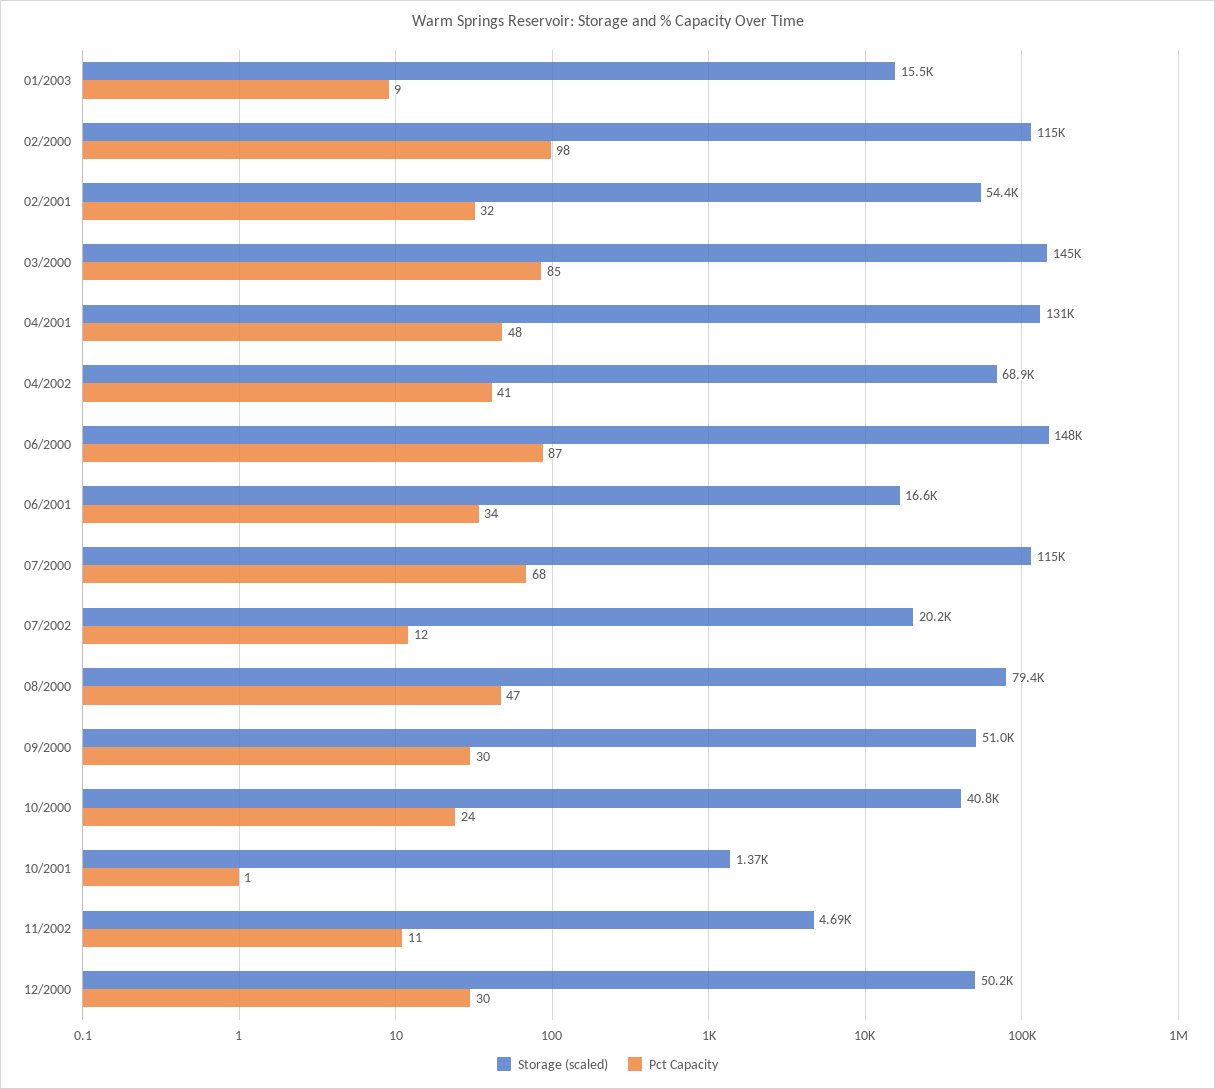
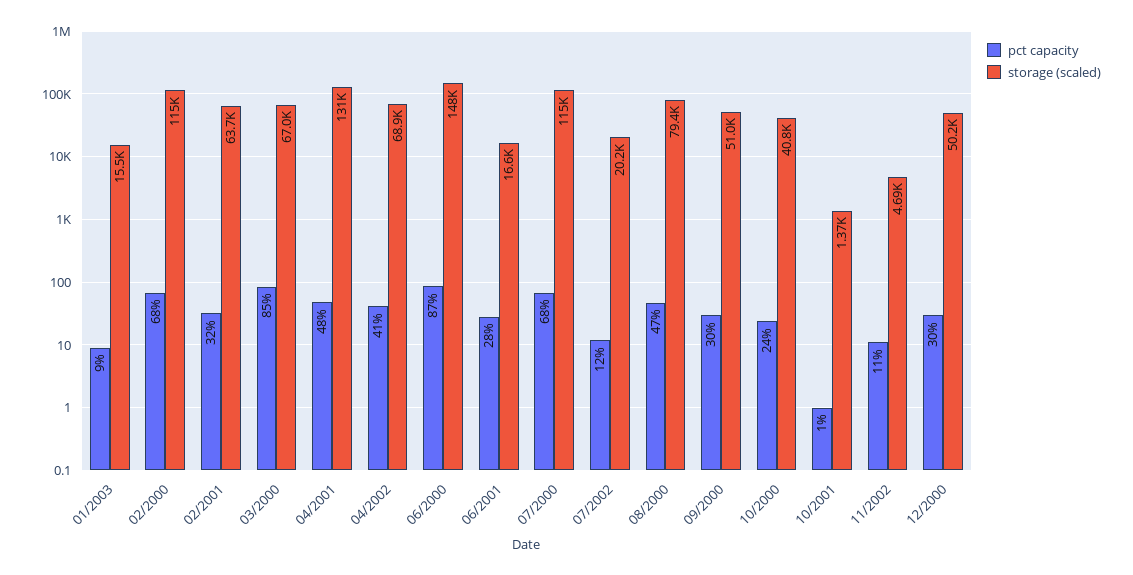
  {
    "Storage (scaled)": {
      "01/2003": 15500,
      "02/2000": 115000,
-     "02/2001": 54400,
+     "02/2001": 63700,
-     "03/2000": 145000,
+     "03/2000": 67000,
      "04/2001": 131000,
      "04/2002": 68900,
      "06/2000": 148000,
      "06/2001": 16600,
      "07/2000": 115000,
      "07/2002": 20200,
      "08/2000": 79400,
      "09/2000": 51000,
      "10/2000": 40800,
      "10/2001": 1370,
      "11/2002": 4690,
      "12/2000": 50200
    },
    "Pct Capacity": {
      "01/2003": 9,
-     "02/2000": 98,
+     "02/2000": 68,
      "02/2001": 32,
      "03/2000": 85,
      "04/2001": 48,
      "04/2002": 41,
      "06/2000": 87,
-     "06/2001": 34,
+     "06/2001": 28,
      "07/2000": 68,
      "07/2002": 12,
      "08/2000": 47,
      "09/2000": 30,
      "10/2000": 24,
      "10/2001": 1,
      "11/2002": 11,
      "12/2000": 30
    }
  }

